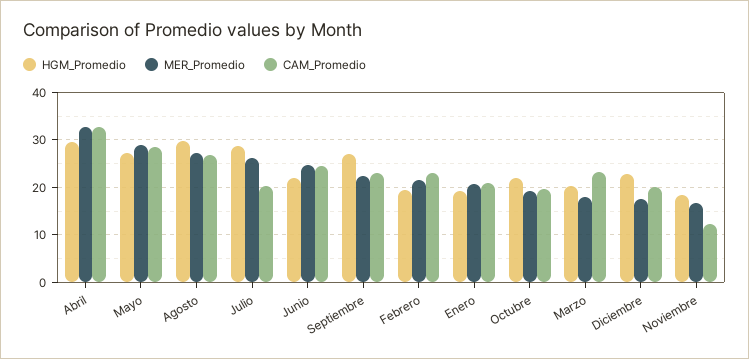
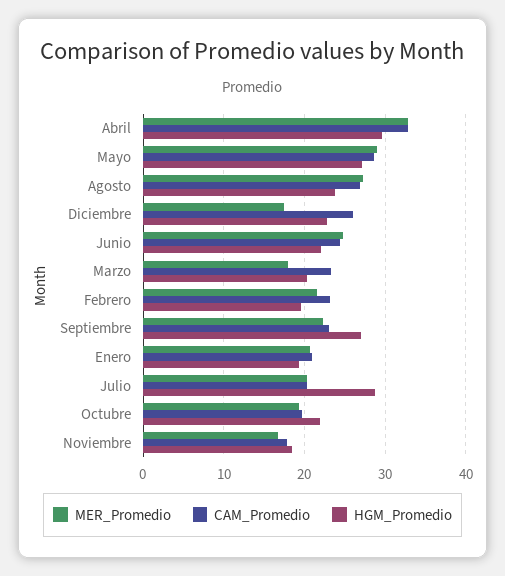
  {
    "HGM_Promedio": {
      "Abril": 30,
      "Mayo": 27,
-     "Agosto": 30,
+     "Agosto": 24,
      "Julio": 29,
      "Junio": 22,
      "Septiembre": 27,
      "Febrero": 20,
      "Enero": 19,
      "Octubre": 22,
      "Marzo": 20,
      "Diciembre": 23,
      "Noviembre": 18
    },
    "MER_Promedio": {
      "Abril": 33,
      "Mayo": 29,
      "Agosto": 27,
-     "Julio": 26,
+     "Julio": 20,
      "Junio": 25,
      "Septiembre": 22,
      "Febrero": 22,
      "Enero": 21,
      "Octubre": 19,
      "Marzo": 18,
      "Diciembre": 18,
      "Noviembre": 17
    },
    "CAM_Promedio": {
      "Abril": 33,
      "Mayo": 29,
      "Agosto": 27,
      "Julio": 20,
      "Junio": 24,
      "Septiembre": 23,
      "Febrero": 23,
      "Enero": 21,
      "Octubre": 20,
      "Marzo": 23,
-     "Diciembre": 20,
+     "Diciembre": 26,
-     "Noviembre": 12
+     "Noviembre": 18
    }
  }

